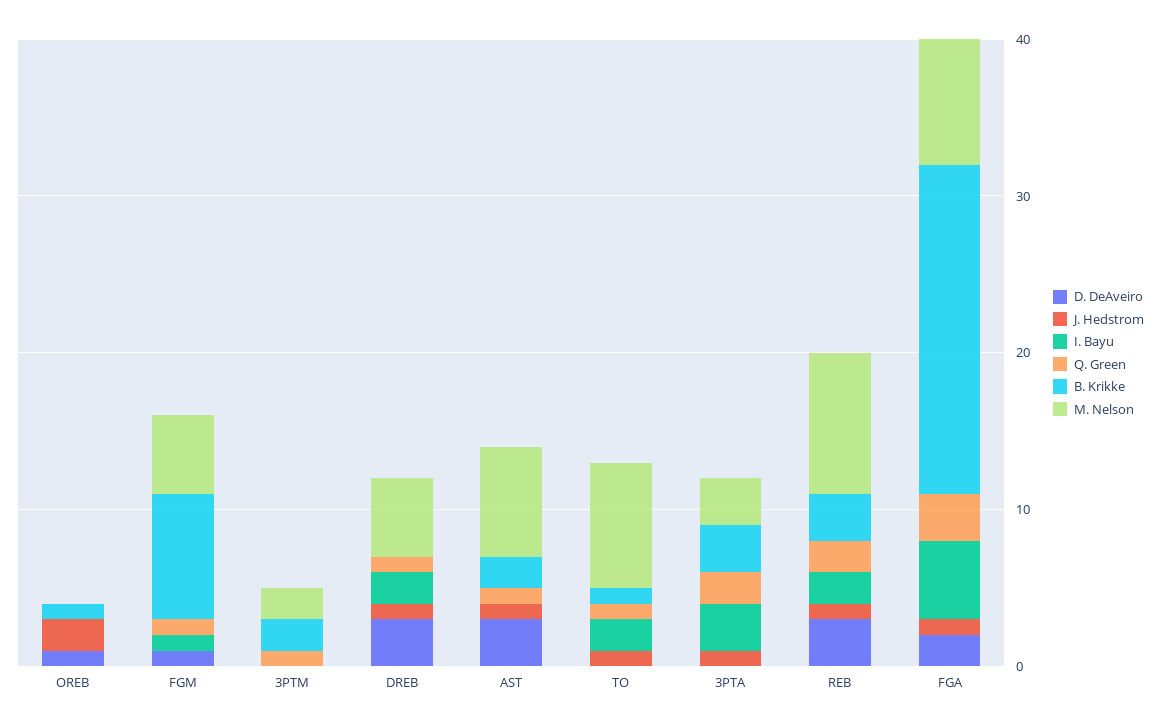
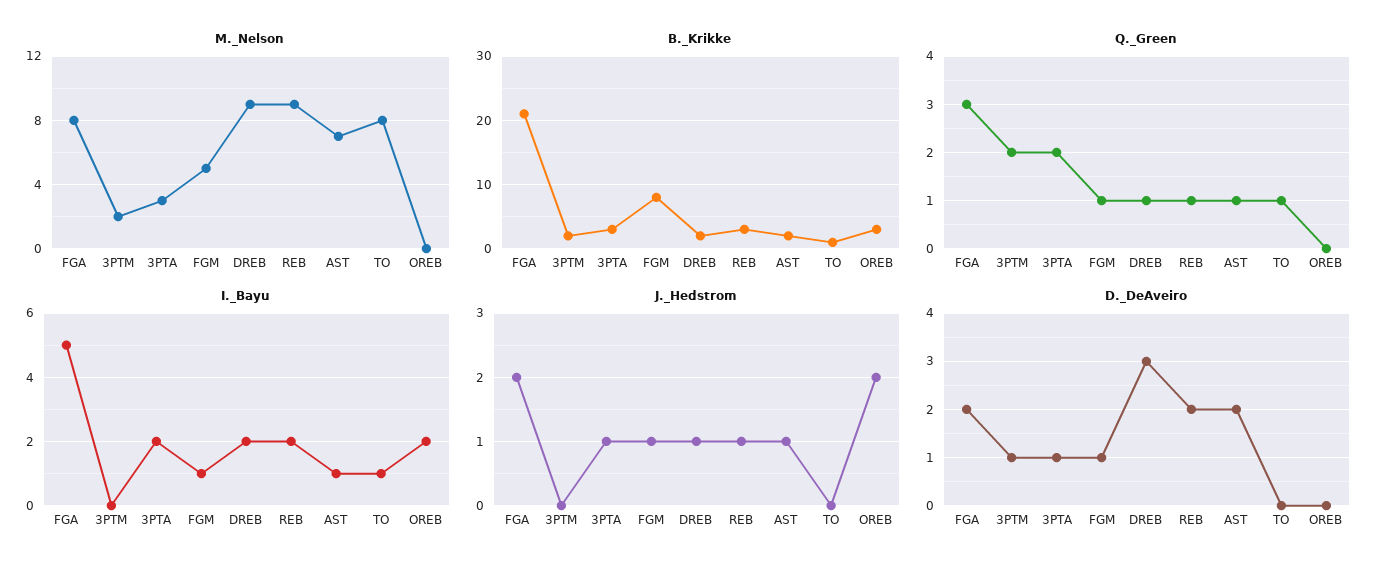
  {
    "D. DeAveiro": {
-     "OREB": 1,
+     "OREB": 0,
      "FGM": 1,
-     "3PTM": 0,
+     "3PTM": 1,
      "DREB": 3,
-     "AST": 3,
+     "AST": 2,
      "TO": 0,
-     "3PTA": 0,
+     "3PTA": 1,
-     "REB": 3,
+     "REB": 2,
      "FGA": 2
    },
    "J. Hedstrom": {
      "OREB": 2,
-     "FGM": 0,
+     "FGM": 1,
      "3PTM": 0,
      "DREB": 1,
      "AST": 1,
-     "TO": 1,
+     "TO": 0,
      "3PTA": 1,
      "REB": 1,
-     "FGA": 1
+     "FGA": 2
    },
    "I. Bayu": {
-     "OREB": 0,
+     "OREB": 2,
      "FGM": 1,
      "3PTM": 0,
      "DREB": 2,
-     "AST": 0,
+     "AST": 1,
-     "TO": 2,
+     "TO": 1,
-     "3PTA": 3,
+     "3PTA": 2,
      "REB": 2,
      "FGA": 5
    },
    "Q. Green": {
      "OREB": 0,
      "FGM": 1,
-     "3PTM": 1,
+     "3PTM": 2,
      "DREB": 1,
      "AST": 1,
      "TO": 1,
      "3PTA": 2,
-     "REB": 2,
+     "REB": 1,
      "FGA": 3
    },
    "B. Krikke": {
-     "OREB": 1,
+     "OREB": 3,
      "FGM": 8,
      "3PTM": 2,
-     "DREB": 0,
+     "DREB": 2,
      "AST": 2,
      "TO": 1,
      "3PTA": 3,
      "REB": 3,
      "FGA": 21
    },
    "M. Nelson": {
      "OREB": 0,
      "FGM": 5,
      "3PTM": 2,
-     "DREB": 5,
+     "DREB": 9,
      "AST": 7,
      "TO": 8,
      "3PTA": 3,
      "REB": 9,
      "FGA": 8
    }
  }

